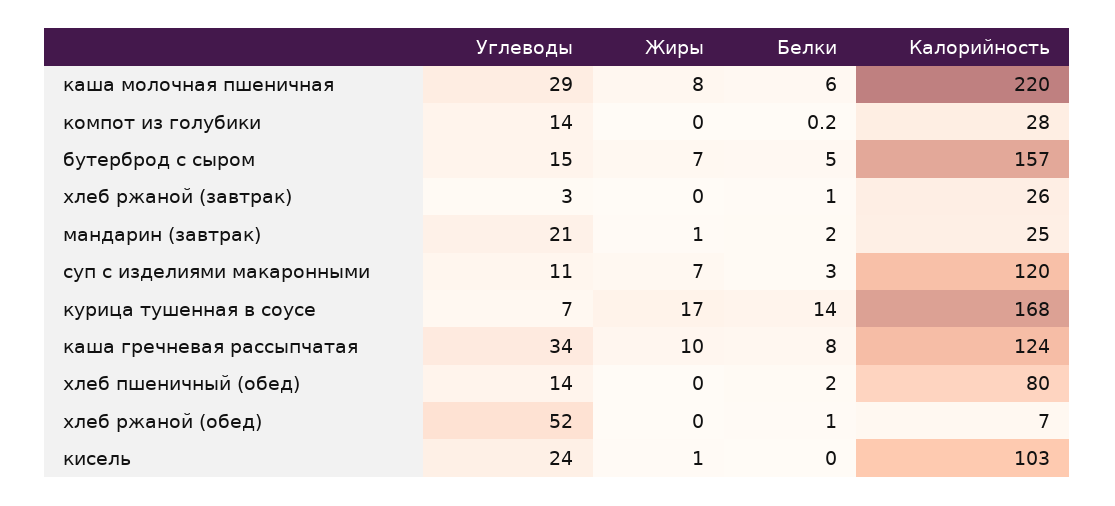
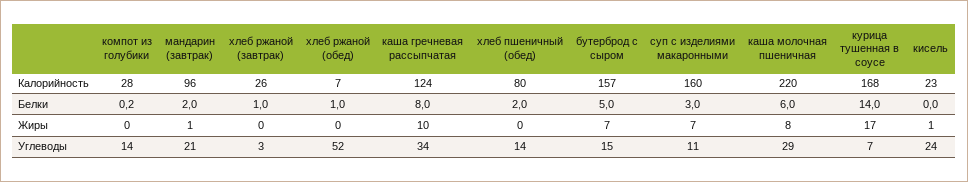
  {
    "Углеводы": {
      "каша молочная пшеничная": 29,
      "компот из голубики": 14,
      "бутерброд с сыром": 15,
      "хлеб ржаной (завтрак)": 3,
      "мандарин (завтрак)": 21,
      "суп с изделиями макаронными": 11,
      "курица тушенная в соусе": 7,
      "каша гречневая рассыпчатая": 34,
      "хлеб пшеничный (обед)": 14,
      "хлеб ржаной (обед)": 52,
      "кисель": 24
    },
    "Жиры": {
      "каша молочная пшеничная": 8,
      "компот из голубики": 0,
      "бутерброд с сыром": 7,
      "хлеб ржаной (завтрак)": 0,
      "мандарин (завтрак)": 1,
      "суп с изделиями макаронными": 7,
      "курица тушенная в соусе": 17,
      "каша гречневая рассыпчатая": 10,
      "хлеб пшеничный (обед)": 0,
      "хлеб ржаной (обед)": 0,
      "кисель": 1
    },
    "Белки": {
      "каша молочная пшеничная": 6,
      "компот из голубики": 0.2,
      "бутерброд с сыром": 5,
      "хлеб ржаной (завтрак)": 1,
      "мандарин (завтрак)": 2,
      "суп с изделиями макаронными": 3,
      "курица тушенная в соусе": 14,
      "каша гречневая рассыпчатая": 8,
      "хлеб пшеничный (обед)": 2,
      "хлеб ржаной (обед)": 1,
      "кисель": 0
    },
    "Калорийность": {
      "каша молочная пшеничная": 220,
      "компот из голубики": 28,
      "бутерброд с сыром": 157,
      "хлеб ржаной (завтрак)": 26,
-     "мандарин (завтрак)": 25,
+     "мандарин (завтрак)": 96,
-     "суп с изделиями макаронными": 120,
+     "суп с изделиями макаронными": 160,
      "курица тушенная в соусе": 168,
      "каша гречневая рассыпчатая": 124,
      "хлеб пшеничный (обед)": 80,
      "хлеб ржаной (обед)": 7,
-     "кисель": 103
+     "кисель": 23
    }
  }

